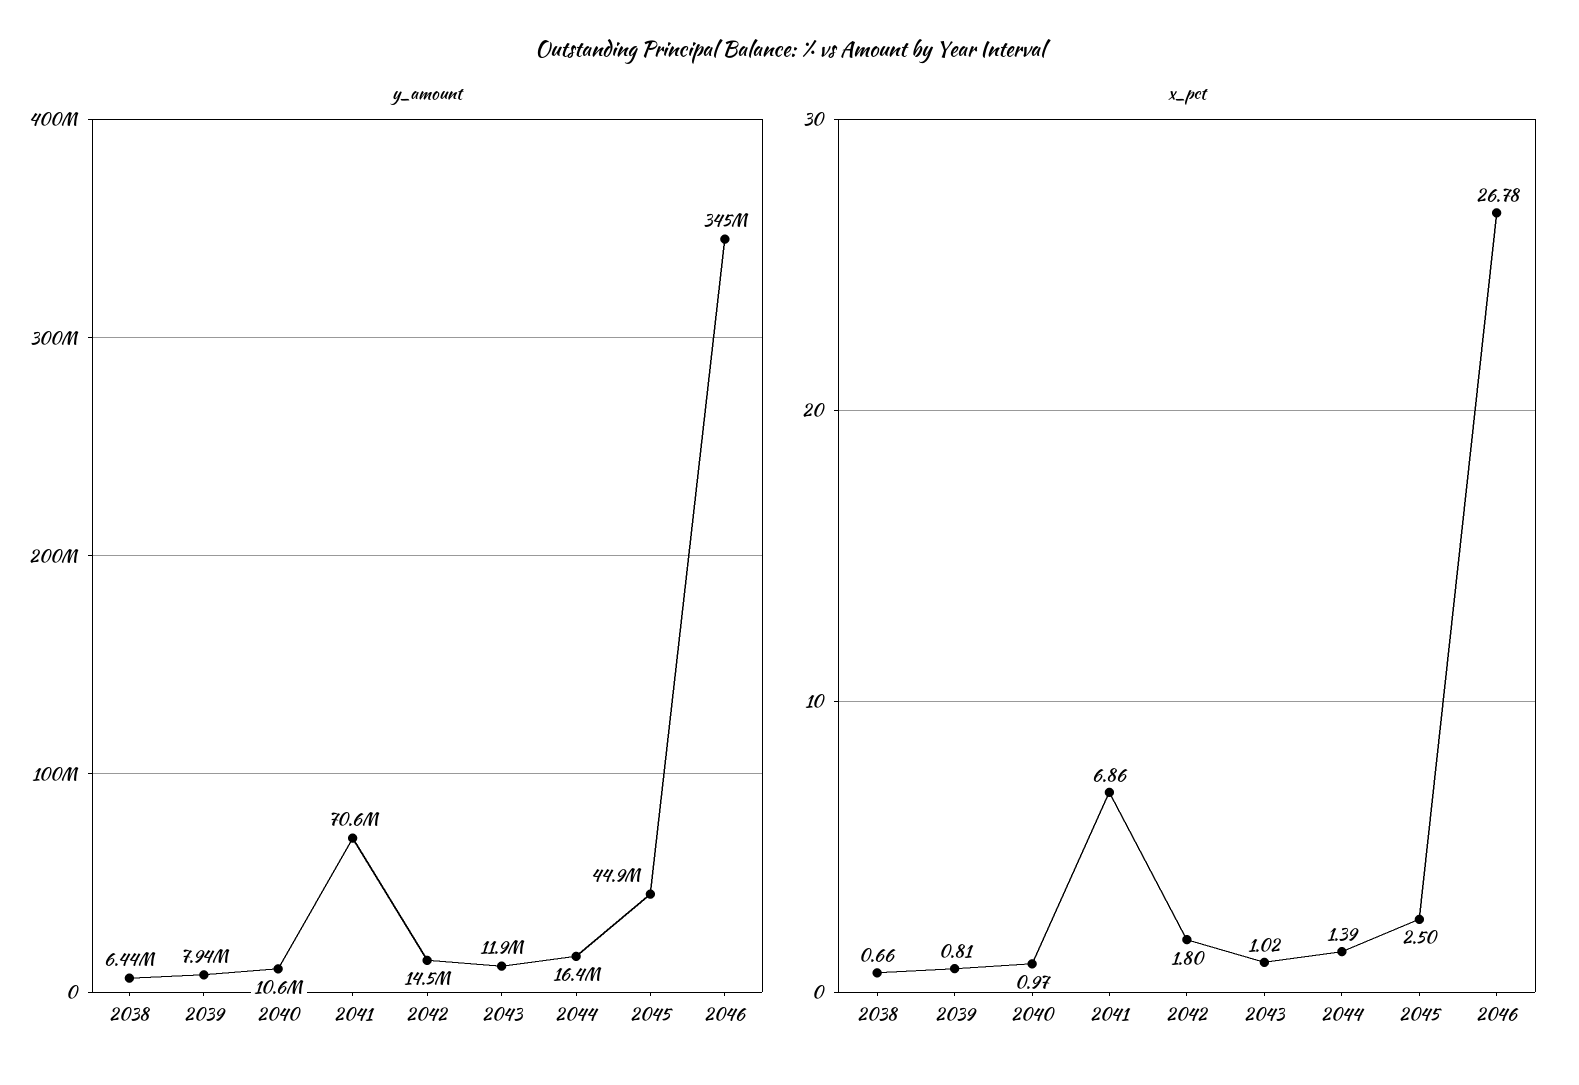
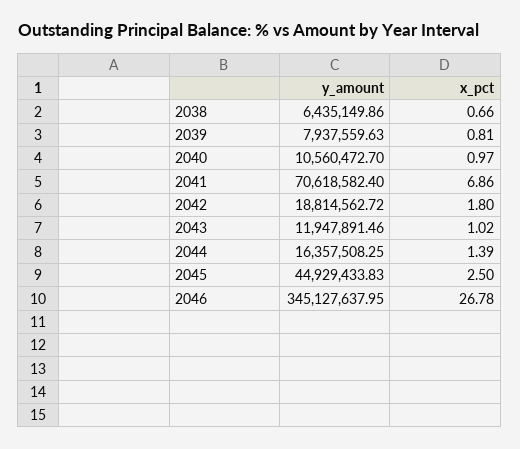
  {
    "y_amount": {
      "2038": 6435149.86,
      "2039": 7937559.63,
      "2040": 10560472.7,
      "2041": 70618582.4,
-     "2042": 14500000,
+     "2042": 18814562.72,
      "2043": 11947891.46,
      "2044": 16357508.25,
      "2045": 44929433.83,
      "2046": 345127637.95
    },
    "x_pct": {
      "2038": 0.66,
      "2039": 0.81,
      "2040": 0.97,
      "2041": 6.86,
      "2042": 1.8,
      "2043": 1.02,
      "2044": 1.39,
      "2045": 2.5,
      "2046": 26.78
    }
  }

